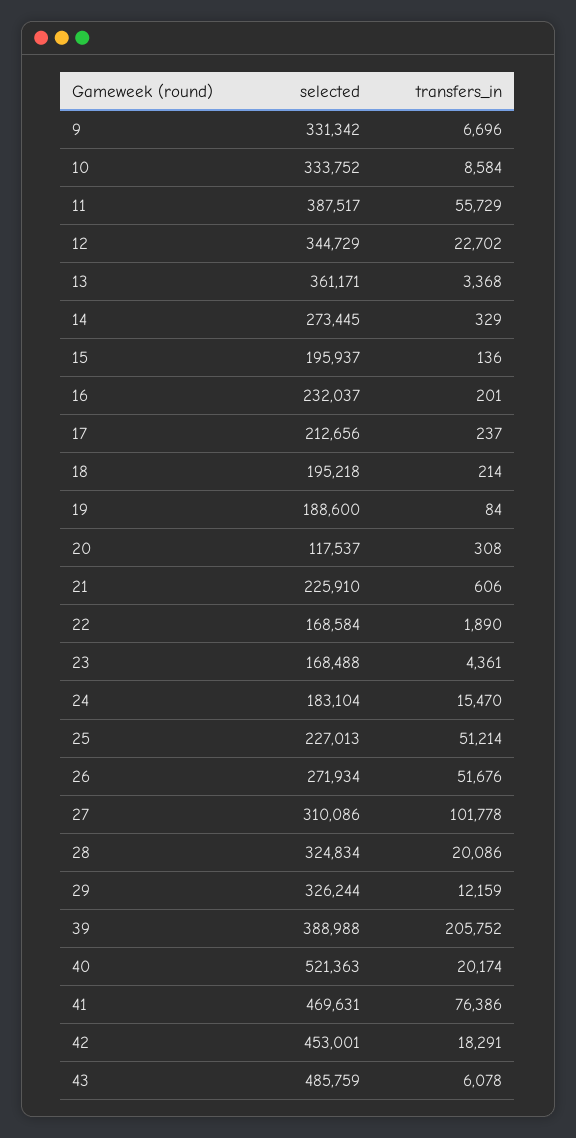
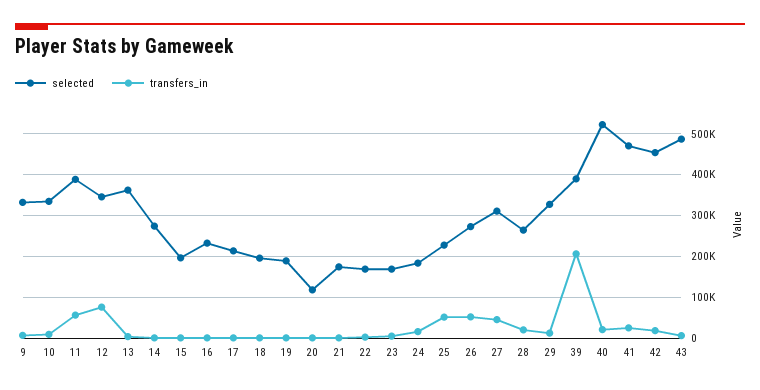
  {
    "selected": {
      "9": 331342,
      "10": 333752,
      "11": 387517,
      "12": 344729,
      "13": 361171,
      "14": 273445,
      "15": 195937,
      "16": 232037,
      "17": 212656,
      "18": 195218,
      "19": 188600,
      "20": 117537,
-     "21": 225910,
+     "21": 180000,
      "22": 168584,
      "23": 168488,
      "24": 183104,
      "25": 227013,
      "26": 271934,
      "27": 310086,
-     "28": 324834,
+     "28": 260000,
      "29": 326244,
      "39": 388988,
      "40": 521363,
      "41": 469631,
      "42": 453001,
      "43": 485759
    },
    "transfers_in": {
      "9": 6696,
      "10": 8584,
      "11": 55729,
-     "12": 22702,
+     "12": 80000,
      "13": 3368,
      "14": 329,
      "15": 136,
      "16": 201,
      "17": 237,
      "18": 214,
      "19": 84,
      "20": 308,
      "21": 606,
      "22": 1890,
      "23": 4361,
      "24": 15470,
      "25": 51214,
      "26": 51676,
-     "27": 101778,
+     "27": 40000,
      "28": 20086,
      "29": 12159,
      "39": 205752,
      "40": 20174,
-     "41": 76386,
+     "41": 20000,
      "42": 18291,
      "43": 6078
    }
  }

